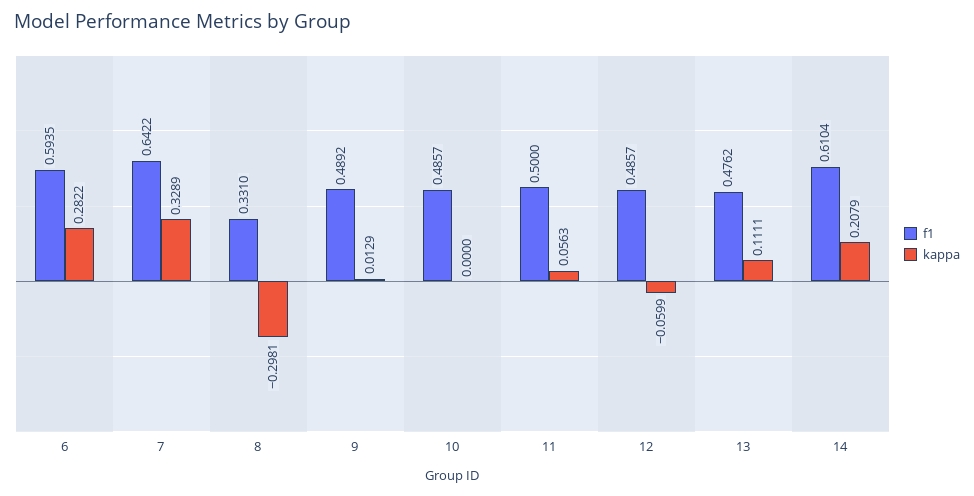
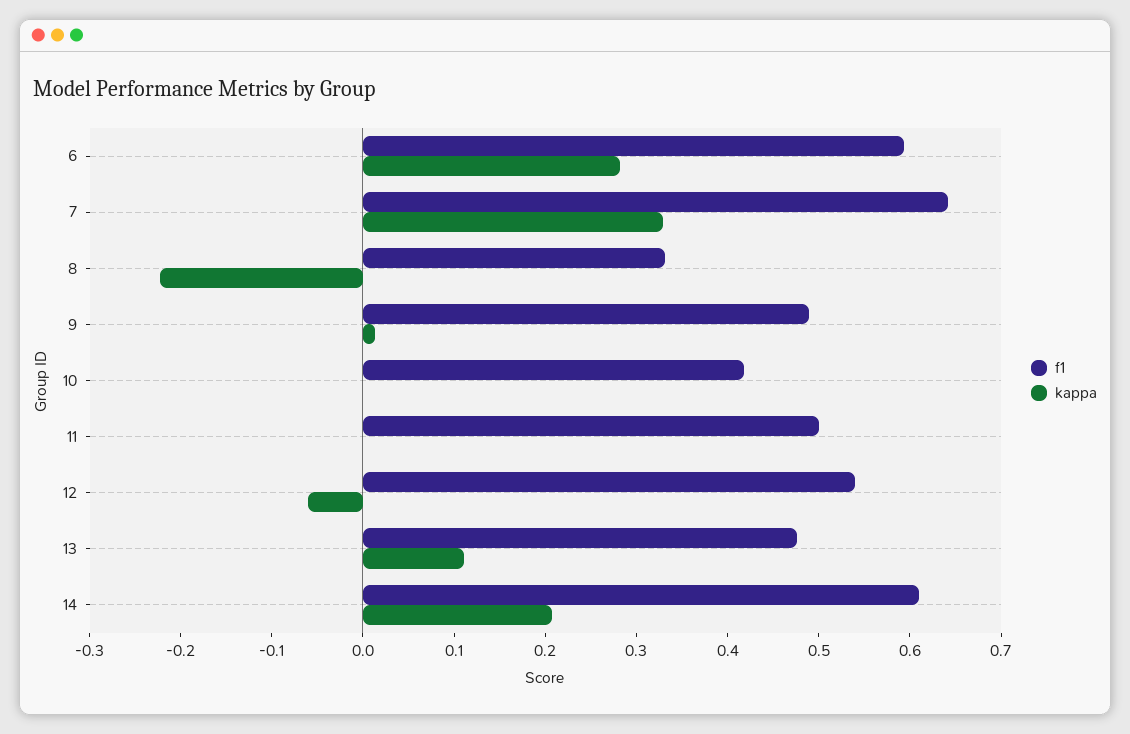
  {
    "f1": {
      "6": 0.5935,
      "7": 0.6422,
      "8": 0.331,
      "9": 0.4892,
-     "10": 0.4857,
+     "10": 0.42,
      "11": 0.5,
-     "12": 0.4857,
+     "12": 0.54,
      "13": 0.4762,
      "14": 0.6104
    },
    "kappa": {
      "6": 0.2822,
      "7": 0.3289,
-     "8": -0.2981,
+     "8": -0.22,
      "9": 0.0129,
      "10": 0,
-     "11": 0.0563,
+     "11": 0,
      "12": -0.0599,
      "13": 0.1111,
      "14": 0.2079
    }
  }

